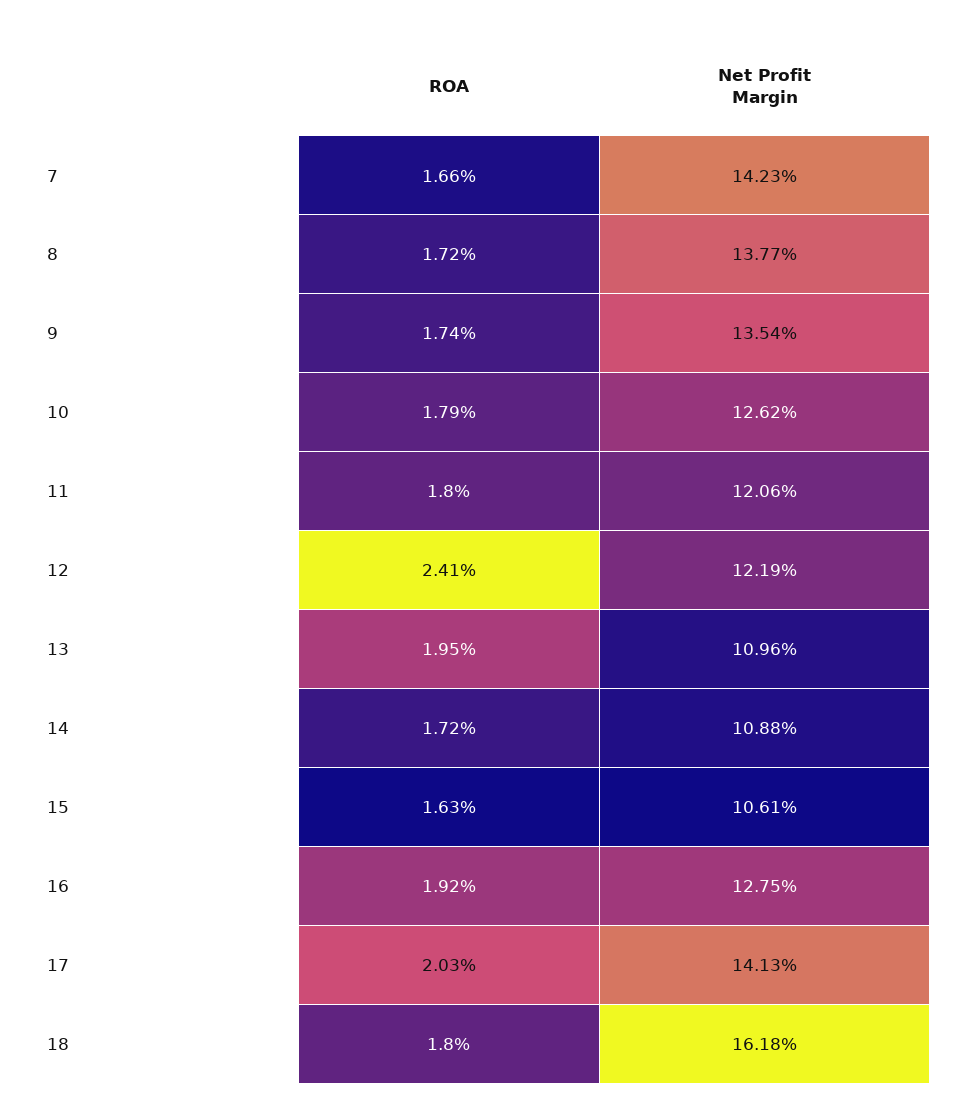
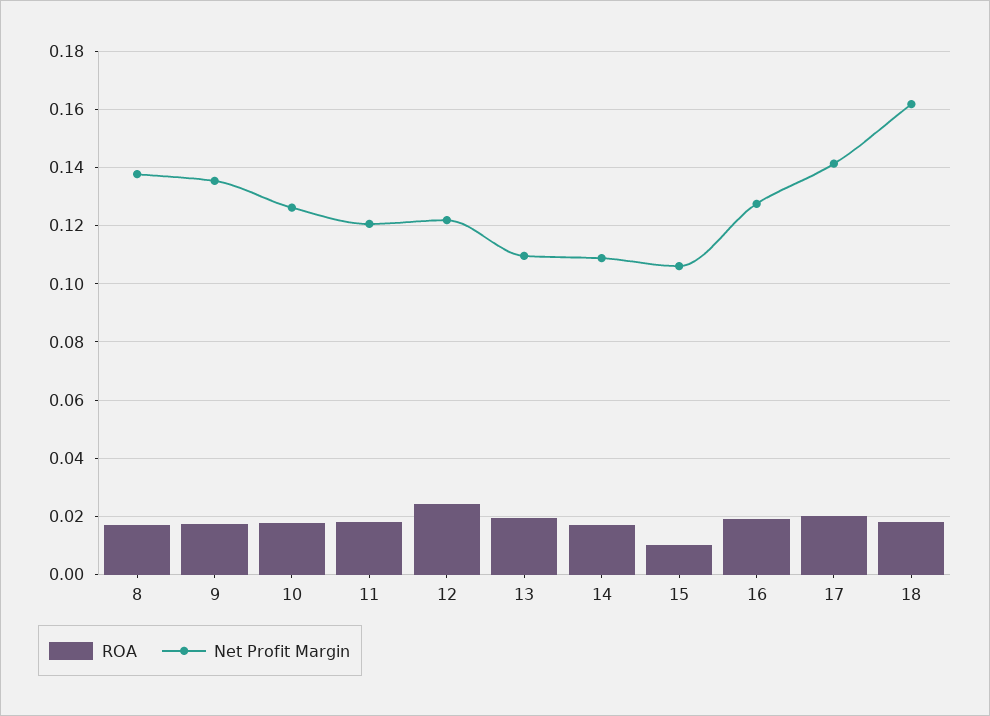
  {
    "ROA": {
-     "7": 0.0166,
      "8": 0.0172,
      "9": 0.0174,
      "10": 0.0179,
      "11": 0.018,
      "12": 0.0241,
      "13": 0.0195,
      "14": 0.0172,
-     "15": 0.0163,
+     "15": 0.01,
      "16": 0.0192,
      "17": 0.0203,
      "18": 0.018
    },
    "Net Profit Margin": {
-     "7": 0.1423,
      "8": 0.1377,
      "9": 0.1354,
      "10": 0.1262,
      "11": 0.1206,
      "12": 0.1219,
      "13": 0.1096,
      "14": 0.1088,
      "15": 0.1061,
      "16": 0.1275,
      "17": 0.1413,
      "18": 0.1618
    }
  }

